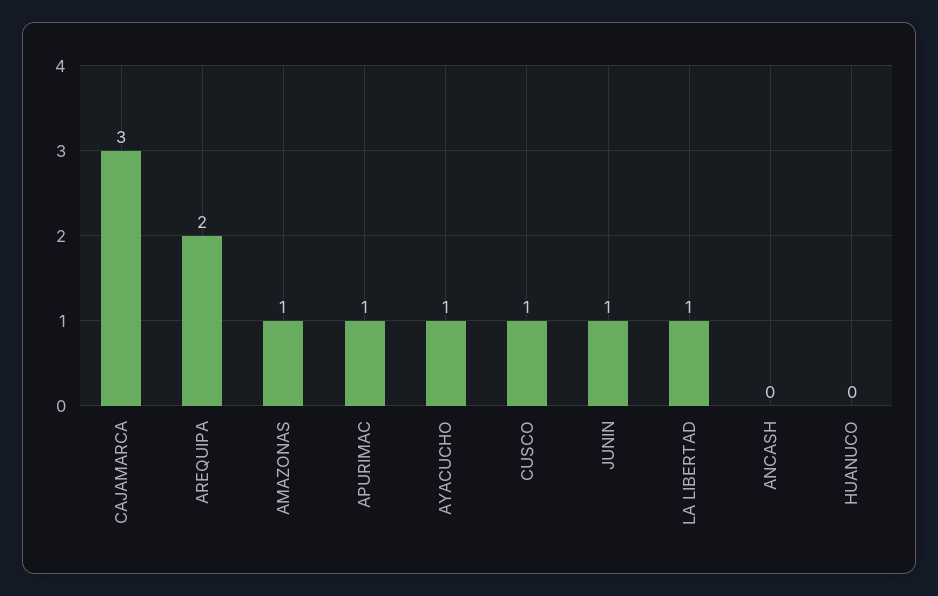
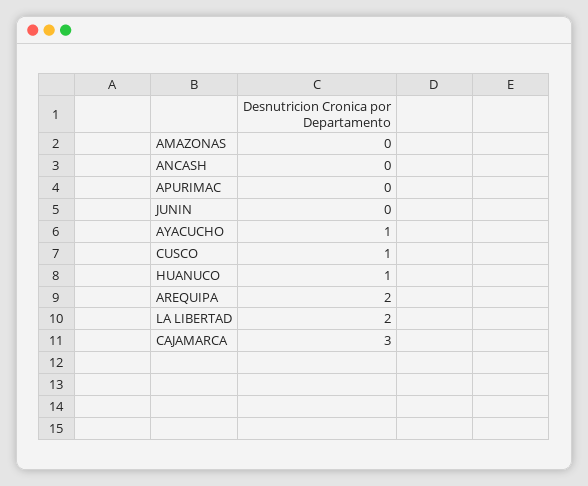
  {
    "CAJAMARCA": 3,
    "AREQUIPA": 2,
-   "AMAZONAS": 1,
+   "AMAZONAS": 0,
-   "APURIMAC": 1,
+   "APURIMAC": 0,
    "AYACUCHO": 1,
    "CUSCO": 1,
-   "JUNIN": 1,
+   "JUNIN": 0,
-   "LA LIBERTAD": 1,
+   "LA LIBERTAD": 2,
    "ANCASH": 0,
-   "HUANUCO": 0
+   "HUANUCO": 1
  }

